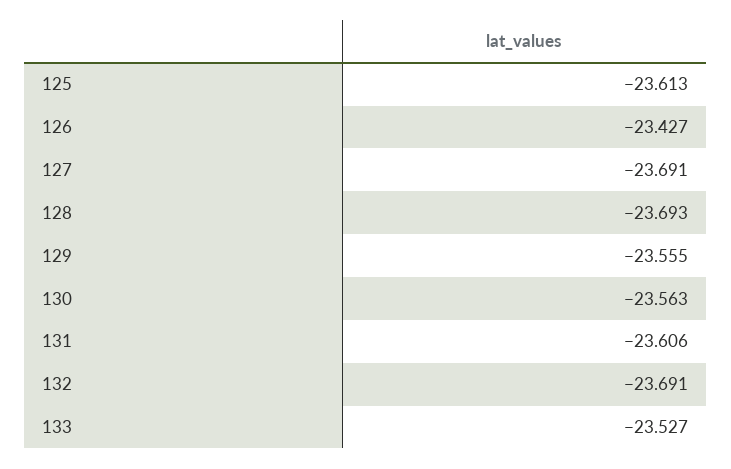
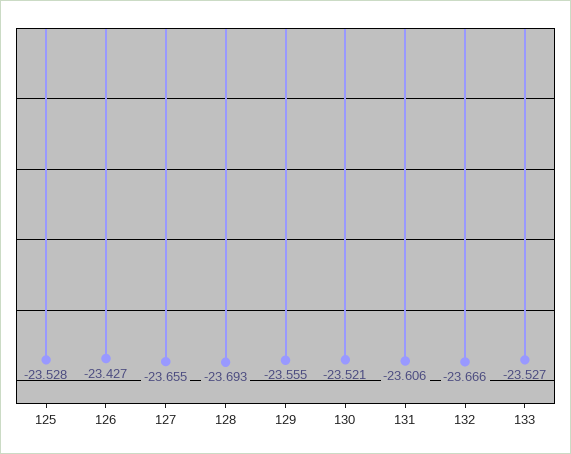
  {
-   "125": -23.613,
+   "125": -23.528,
    "126": -23.427,
-   "127": -23.691,
+   "127": -23.655,
    "128": -23.693,
    "129": -23.555,
-   "130": -23.563,
+   "130": -23.521,
    "131": -23.606,
-   "132": -23.691,
+   "132": -23.666,
    "133": -23.527
  }

